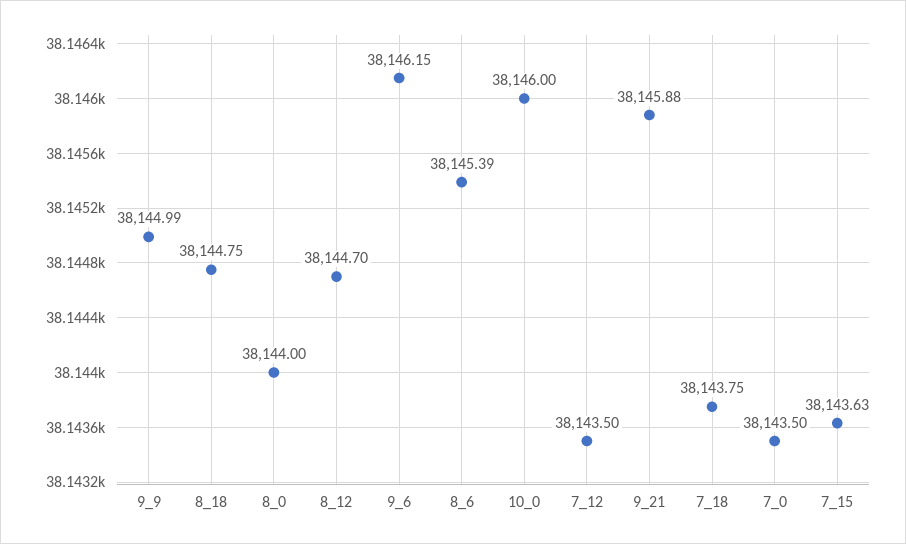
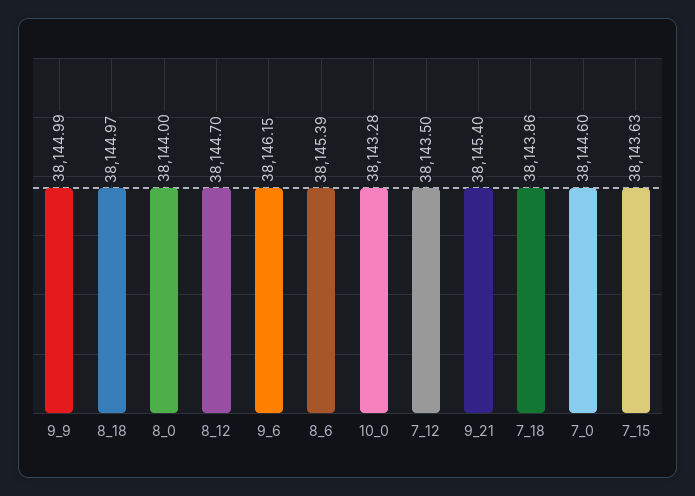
  {
    "9_9": 38144.99,
-   "8_18": 38144.75,
+   "8_18": 38144.97,
    "8_0": 38144,
    "8_12": 38144.7,
    "9_6": 38146.15,
    "8_6": 38145.39,
-   "10_0": 38146,
+   "10_0": 38143.28,
    "7_12": 38143.5,
-   "9_21": 38145.88,
+   "9_21": 38145.4,
-   "7_18": 38143.75,
+   "7_18": 38143.86,
-   "7_0": 38143.5,
+   "7_0": 38144.6,
    "7_15": 38143.63
  }

